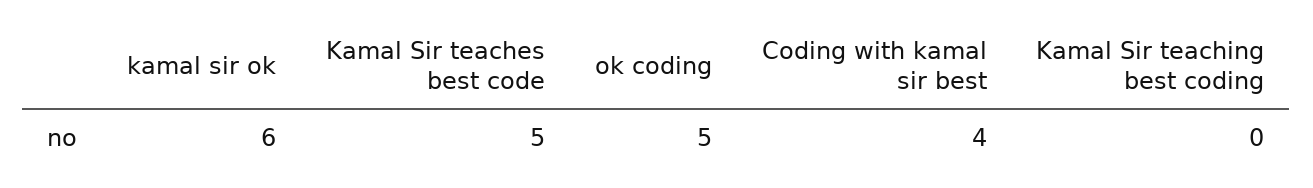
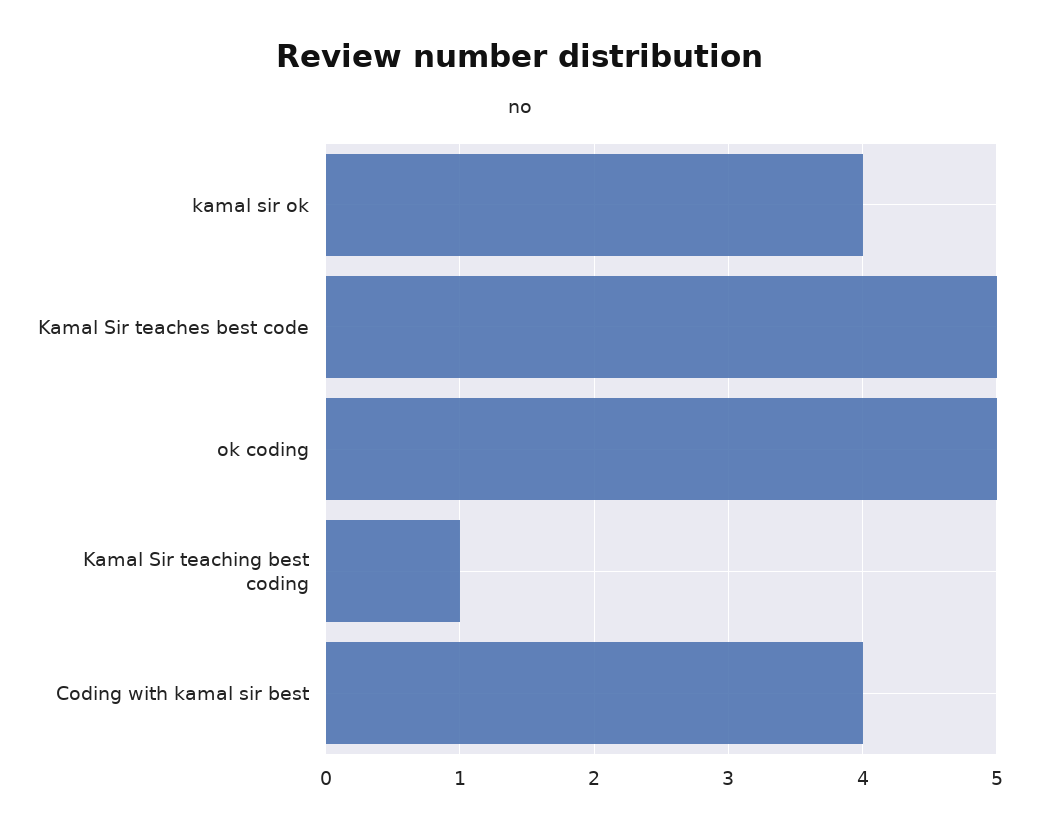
  {
-   "kamal sir ok": 6,
+   "kamal sir ok": 4,
    "Kamal Sir teaches best code": 5,
    "ok coding": 5,
    "Coding with kamal sir best": 4,
-   "Kamal Sir teaching best coding": 0
+   "Kamal Sir teaching best coding": 1
  }

